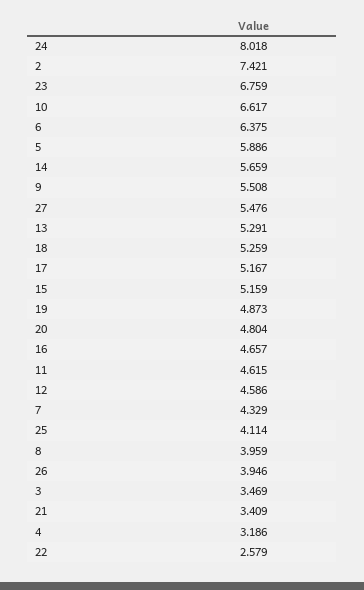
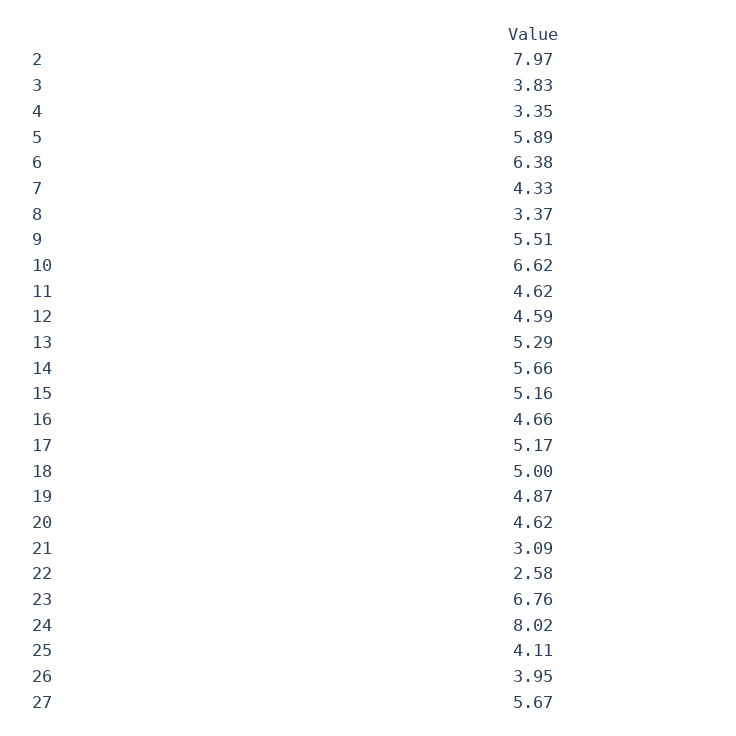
  {
    "24": 8.018,
-   "2": 7.421,
+   "2": 7.97,
    "23": 6.759,
    "10": 6.617,
    "6": 6.375,
    "5": 5.886,
    "14": 5.659,
    "9": 5.508,
-   "27": 5.476,
+   "27": 5.67,
    "13": 5.291,
-   "18": 5.259,
+   "18": 5,
    "17": 5.167,
    "15": 5.159,
    "19": 4.873,
-   "20": 4.804,
+   "20": 4.62,
    "16": 4.657,
    "11": 4.615,
    "12": 4.586,
    "7": 4.329,
    "25": 4.114,
-   "8": 3.959,
+   "8": 3.37,
    "26": 3.946,
-   "3": 3.469,
+   "3": 3.83,
-   "21": 3.409,
+   "21": 3.09,
-   "4": 3.186,
+   "4": 3.35,
    "22": 2.579
  }

